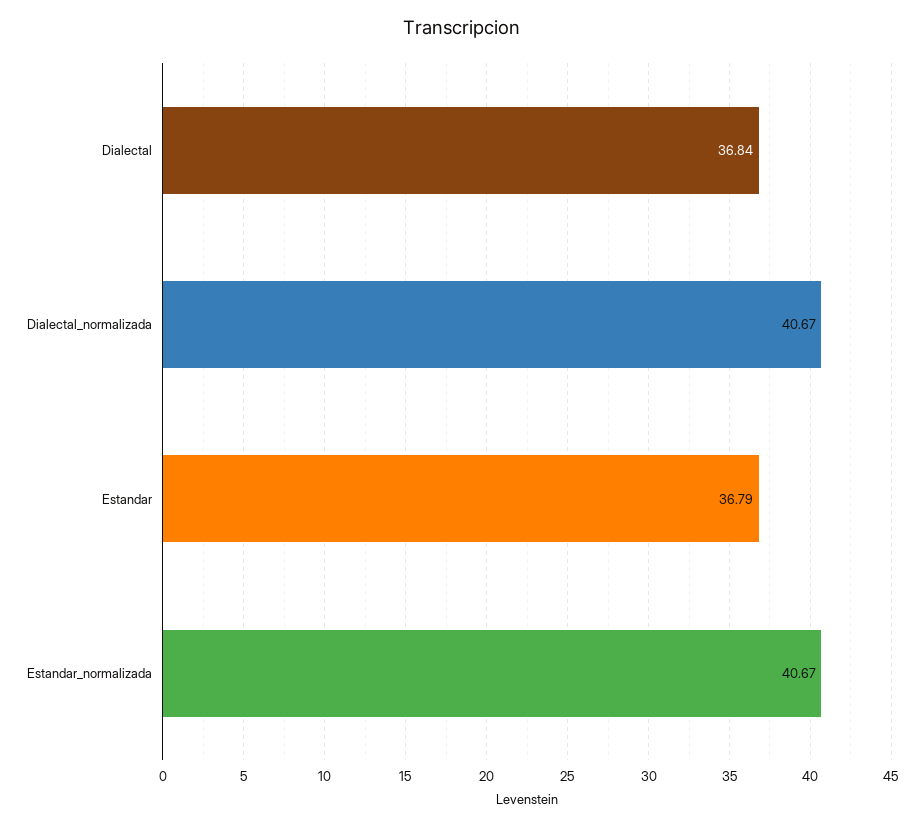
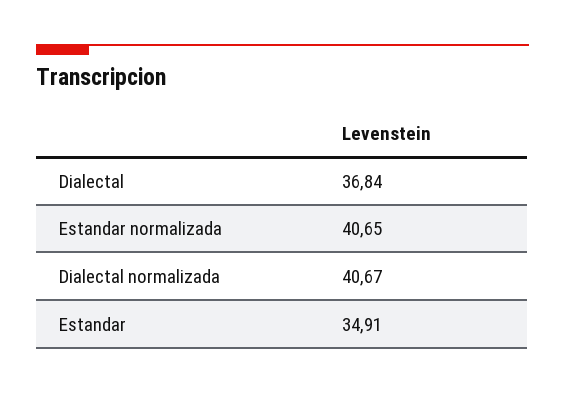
  {
    "Dialectal": 36.84,
    "Dialectal_normalizada": 40.67,
-   "Estandar": 36.79,
+   "Estandar": 34.91,
-   "Estandar_normalizada": 40.67
+   "Estandar_normalizada": 40.65
  }

